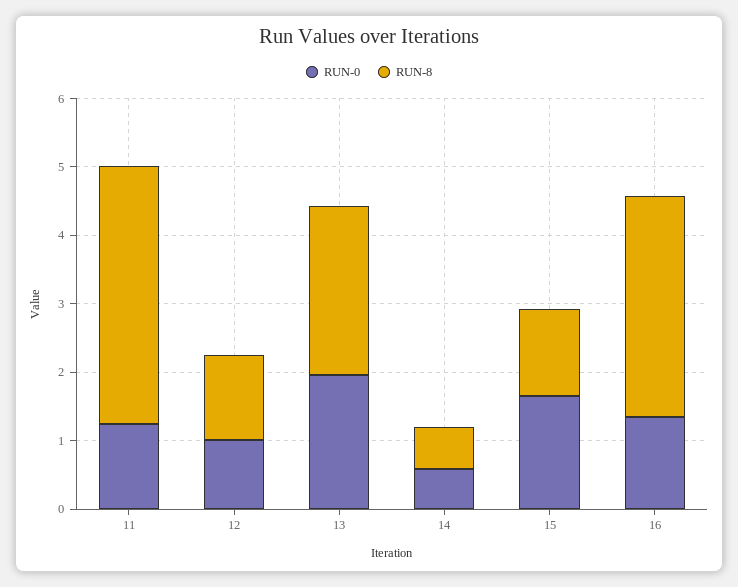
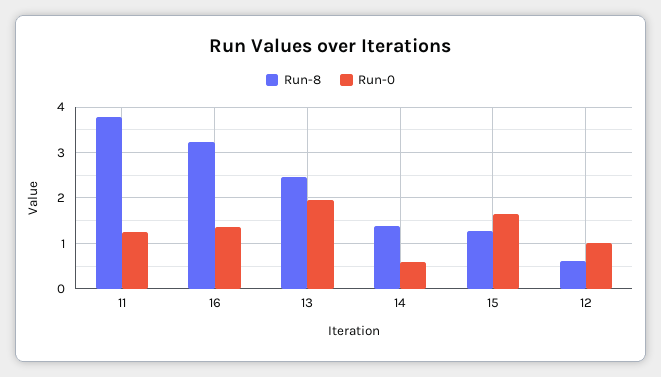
  {
    "RUN-0": {
      "11": 1.2,
      "12": 1,
      "13": 2,
      "14": 0.6,
      "15": 1.6,
      "16": 1.4
    },
    "RUN-8": {
      "11": 3.8,
-     "12": 1.2,
+     "12": 0.6,
      "13": 2.4,
-     "14": 0.6,
+     "14": 1.4,
      "15": 1.2,
      "16": 3.2
    }
  }

